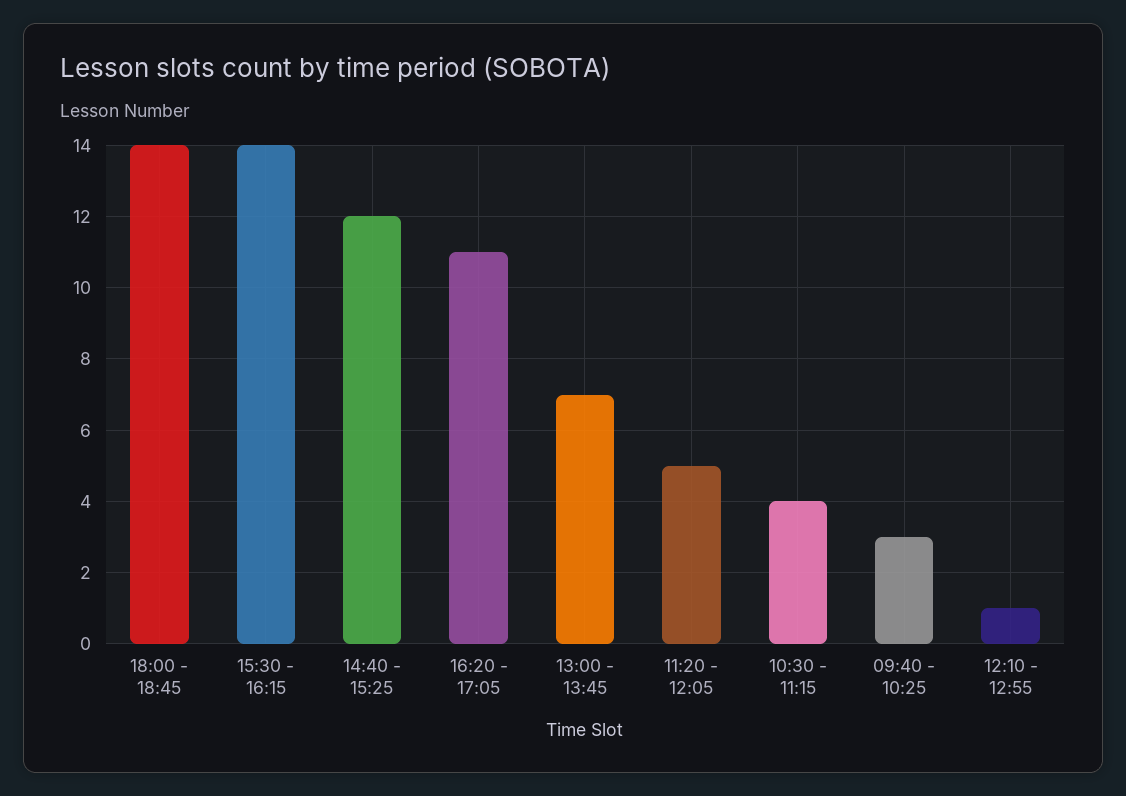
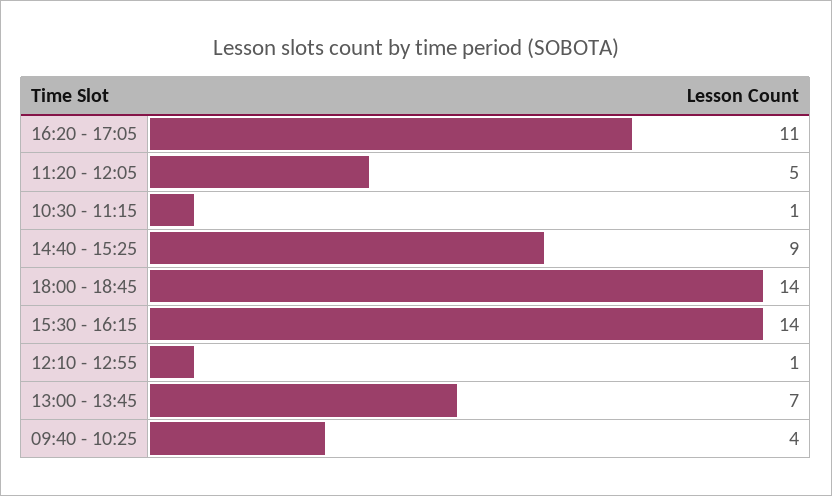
  {
    "18:00 - 18:45": 14,
    "15:30 - 16:15": 14,
-   "14:40 - 15:25": 12,
+   "14:40 - 15:25": 9,
    "16:20 - 17:05": 11,
    "13:00 - 13:45": 7,
    "11:20 - 12:05": 5,
-   "10:30 - 11:15": 4,
+   "10:30 - 11:15": 1,
-   "09:40 - 10:25": 3,
+   "09:40 - 10:25": 4,
    "12:10 - 12:55": 1
  }

